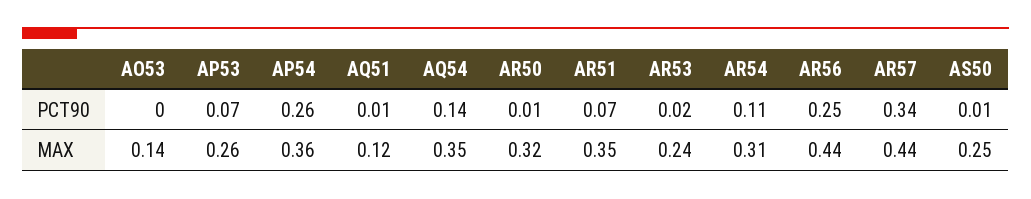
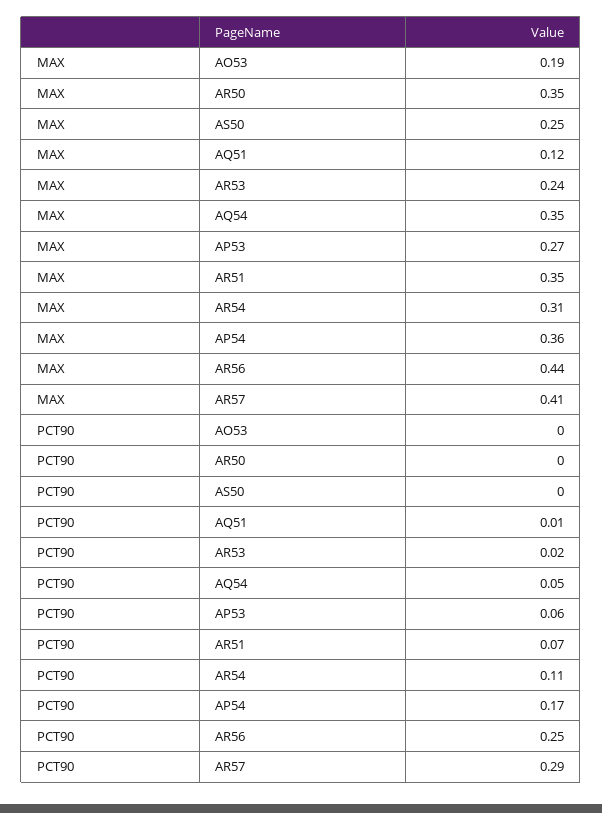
  {
    "AO53": {
      "PCT90": 0,
-     "MAX": 0.14
+     "MAX": 0.19
    },
    "AP53": {
-     "PCT90": 0.07,
+     "PCT90": 0.06,
-     "MAX": 0.26
+     "MAX": 0.27
    },
    "AP54": {
-     "PCT90": 0.26,
+     "PCT90": 0.17,
      "MAX": 0.36
    },
    "AQ51": {
      "PCT90": 0.01,
      "MAX": 0.12
    },
    "AQ54": {
-     "PCT90": 0.14,
+     "PCT90": 0.05,
      "MAX": 0.35
    },
    "AR50": {
-     "PCT90": 0.01,
+     "PCT90": 0,
-     "MAX": 0.32
+     "MAX": 0.35
    },
    "AR51": {
      "PCT90": 0.07,
      "MAX": 0.35
    },
    "AR53": {
      "PCT90": 0.02,
      "MAX": 0.24
    },
    "AR54": {
      "PCT90": 0.11,
      "MAX": 0.31
    },
    "AR56": {
      "PCT90": 0.25,
      "MAX": 0.44
    },
    "AR57": {
-     "PCT90": 0.34,
+     "PCT90": 0.29,
-     "MAX": 0.44
+     "MAX": 0.41
    },
    "AS50": {
-     "PCT90": 0.01,
+     "PCT90": 0,
      "MAX": 0.25
    }
  }

